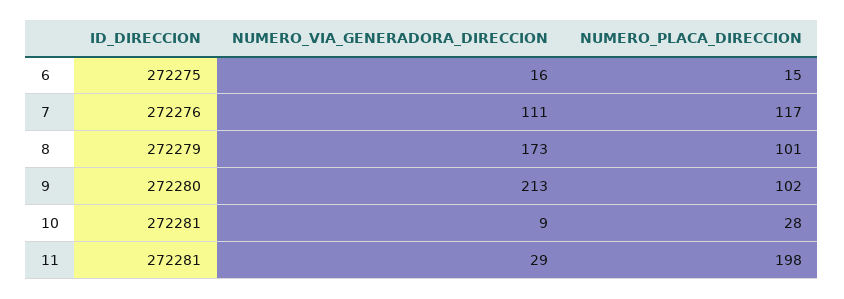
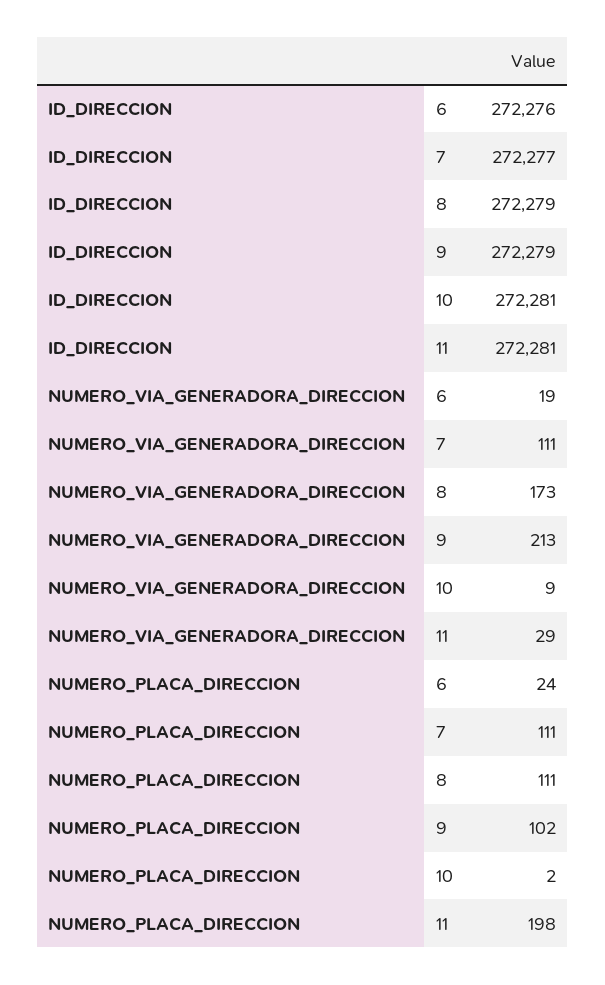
  {
    "ID_DIRECCION": {
-     "6": 272275,
+     "6": 272276,
-     "7": 272276,
+     "7": 272277,
      "8": 272279,
-     "9": 272280,
+     "9": 272279,
      "10": 272281,
      "11": 272281
    },
    "NUMERO_VIA_GENERADORA_DIRECCION": {
-     "6": 16,
+     "6": 19,
      "7": 111,
      "8": 173,
      "9": 213,
      "10": 9,
      "11": 29
    },
    "NUMERO_PLACA_DIRECCION": {
-     "6": 15,
+     "6": 24,
-     "7": 117,
+     "7": 111,
-     "8": 101,
+     "8": 111,
      "9": 102,
-     "10": 28,
+     "10": 2,
      "11": 198
    }
  }

